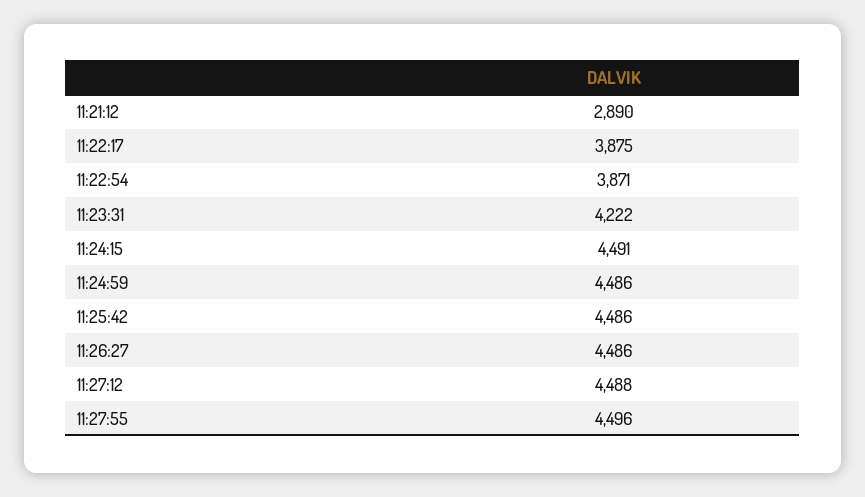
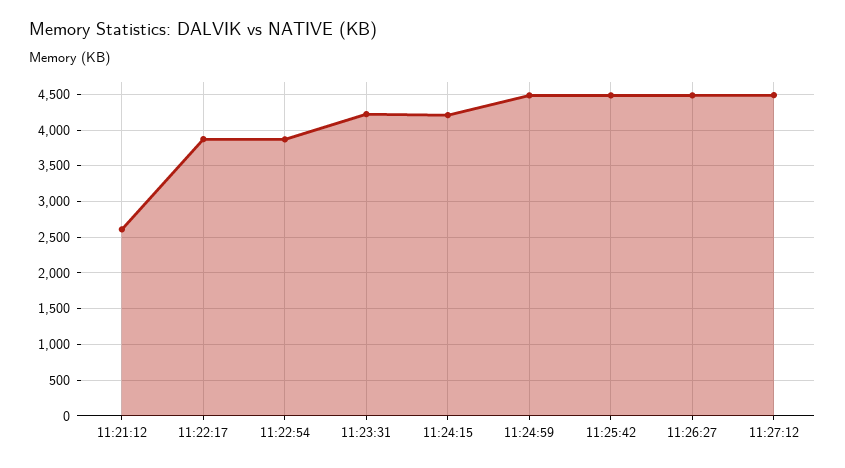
  {
-   "11:21:12": 2890,
+   "11:21:12": 2600,
    "11:22:17": 3875,
    "11:22:54": 3871,
    "11:23:31": 4222,
-   "11:24:15": 4491,
+   "11:24:15": 4200,
    "11:24:59": 4486,
    "11:25:42": 4486,
    "11:26:27": 4486,
-   "11:27:12": 4488,
+   "11:27:12": 4488
-   "11:27:55": 4496
  }

